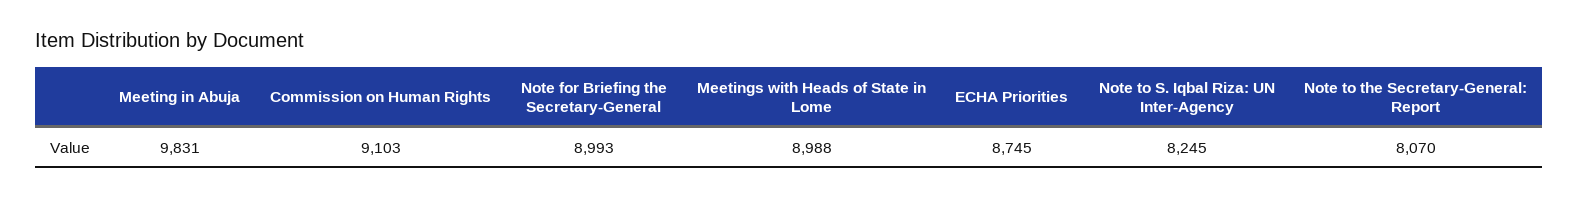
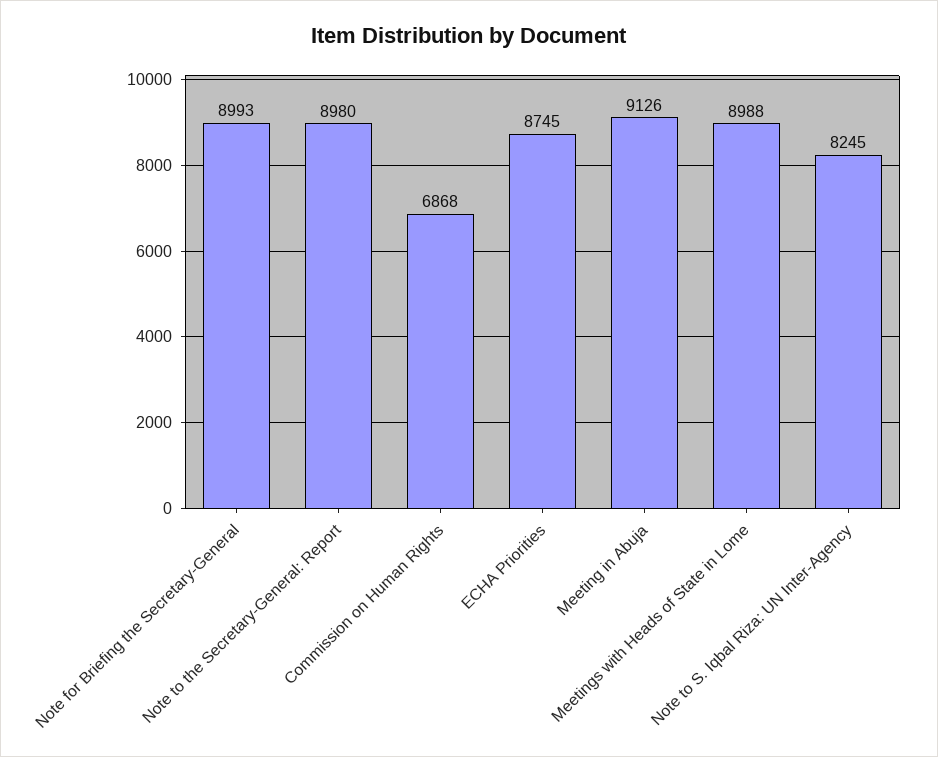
  {
-   "Meeting in Abuja": 9831,
+   "Meeting in Abuja": 9126,
-   "Commission on Human Rights": 9103,
+   "Commission on Human Rights": 6868,
    "Note for Briefing the Secretary-General": 8993,
    "Meetings with Heads of State in Lome": 8988,
    "ECHA Priorities": 8745,
    "Note to S. Iqbal Riza: UN Inter-Agency": 8245,
-   "Note to the Secretary-General: Report": 8070
+   "Note to the Secretary-General: Report": 8980
  }

